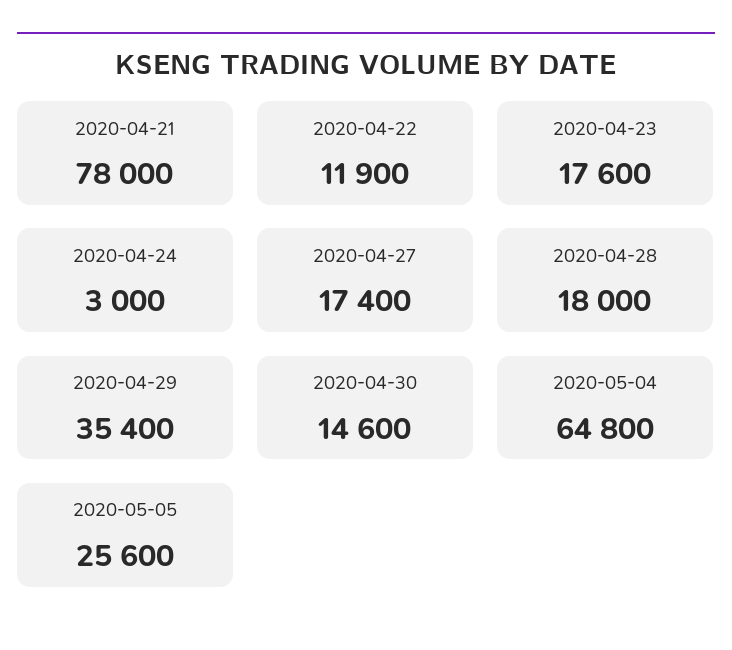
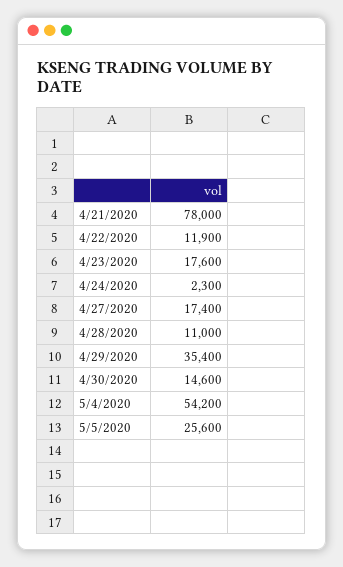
  {
    "2020-04-21": 78000,
    "2020-04-22": 11900,
    "2020-04-23": 17600,
-   "2020-04-24": 3000,
+   "2020-04-24": 2300,
    "2020-04-27": 17400,
-   "2020-04-28": 18000,
+   "2020-04-28": 11000,
    "2020-04-29": 35400,
    "2020-04-30": 14600,
-   "2020-05-04": 64800,
+   "2020-05-04": 54200,
    "2020-05-05": 25600
  }

